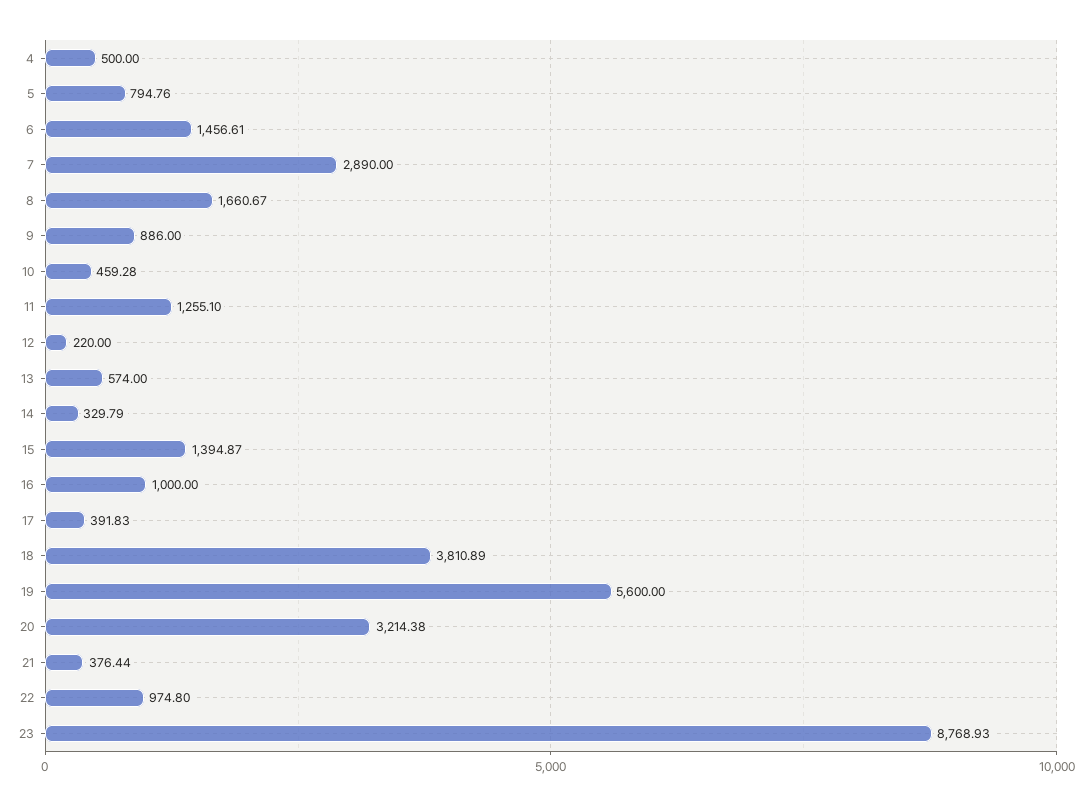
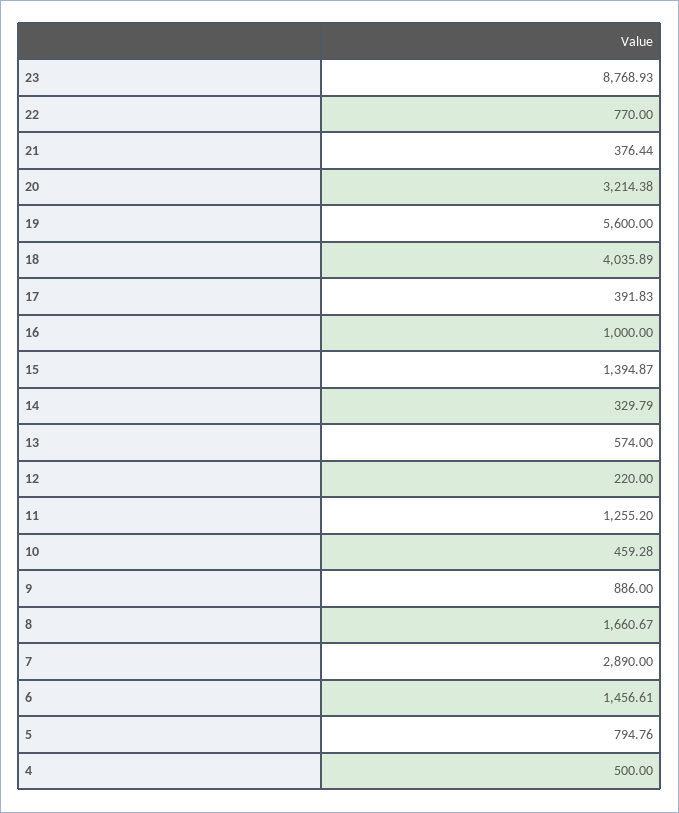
  {
    "4": 500,
    "5": 794.76,
    "6": 1456.61,
    "7": 2890,
    "8": 1660.67,
    "9": 886,
    "10": 459.28,
-   "11": 1255.1,
+   "11": 1255.2,
    "12": 220,
    "13": 574,
    "14": 329.79,
    "15": 1394.87,
    "16": 1000,
    "17": 391.83,
-   "18": 3810.89,
+   "18": 4035.89,
    "19": 5600,
    "20": 3214.38,
    "21": 376.44,
-   "22": 974.8,
+   "22": 770,
    "23": 8768.93
  }

